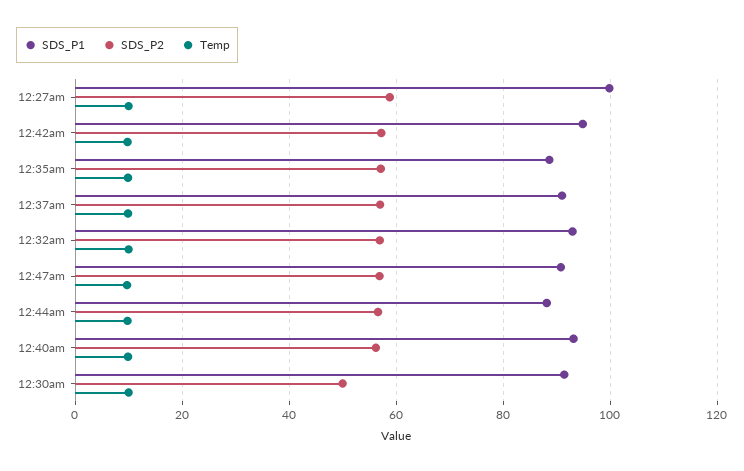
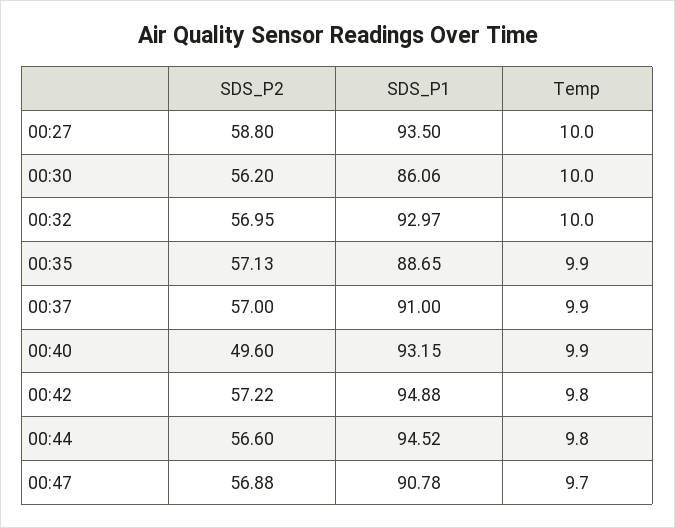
  {
    "SDS_P1": {
-     "12:27am": 100,
+     "12:27am": 93.5,
      "12:42am": 94.88,
      "12:35am": 88.65,
      "12:37am": 91,
      "12:32am": 92.97,
      "12:47am": 90.78,
-     "12:44am": 88,
+     "12:44am": 94.52,
      "12:40am": 93.15,
-     "12:30am": 92
+     "12:30am": 86.06
    },
    "SDS_P2": {
      "12:27am": 58.8,
      "12:42am": 57.22,
      "12:35am": 57.13,
      "12:37am": 57,
      "12:32am": 56.95,
      "12:47am": 56.88,
      "12:44am": 56.6,
-     "12:40am": 56,
+     "12:40am": 49.6,
-     "12:30am": 50
+     "12:30am": 56.2
    },
    "Temp": {
      "12:27am": 10,
      "12:42am": 9.8,
      "12:35am": 9.9,
      "12:37am": 9.9,
      "12:32am": 10,
      "12:47am": 9.7,
      "12:44am": 9.8,
      "12:40am": 9.9,
      "12:30am": 10
    }
  }

